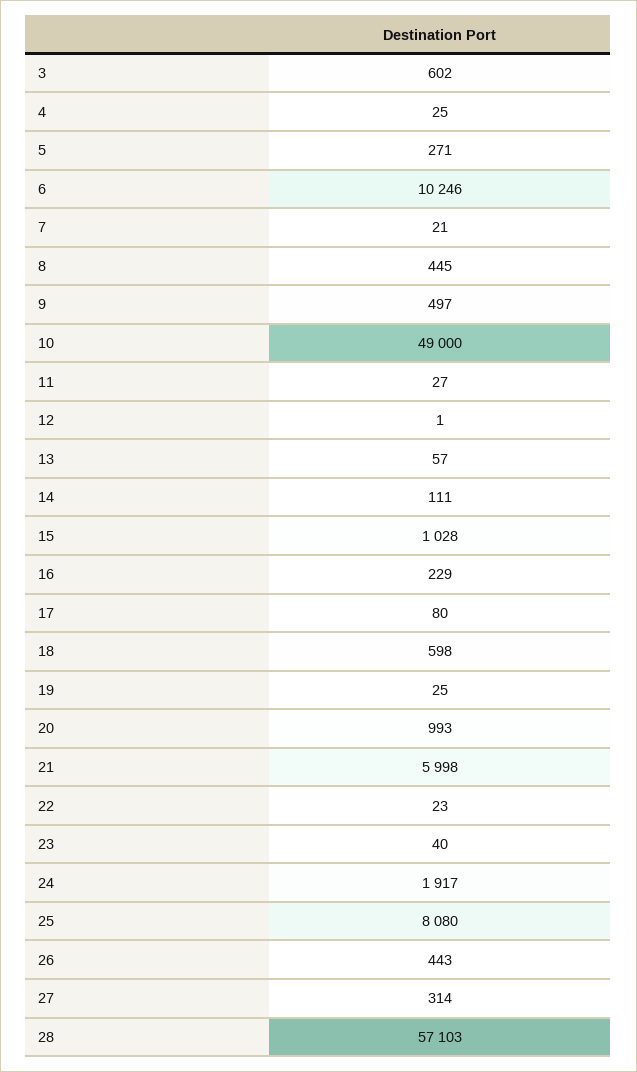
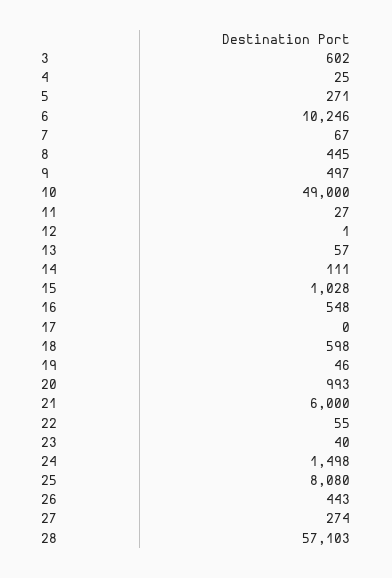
  {
    "3": 602,
    "4": 25,
    "5": 271,
    "6": 10246,
-   "7": 21,
+   "7": 67,
    "8": 445,
    "9": 497,
    "10": 49000,
    "11": 27,
    "12": 1,
    "13": 57,
    "14": 111,
    "15": 1028,
-   "16": 229,
+   "16": 548,
-   "17": 80,
+   "17": 0,
    "18": 598,
-   "19": 25,
+   "19": 46,
    "20": 993,
-   "21": 5998,
+   "21": 6000,
-   "22": 23,
+   "22": 55,
    "23": 40,
-   "24": 1917,
+   "24": 1498,
    "25": 8080,
    "26": 443,
-   "27": 314,
+   "27": 274,
    "28": 57103
  }

